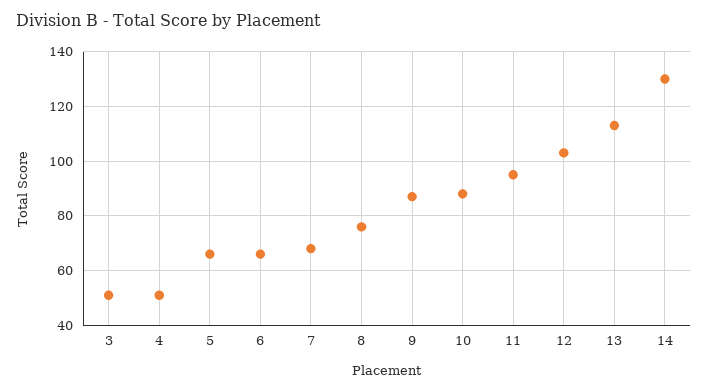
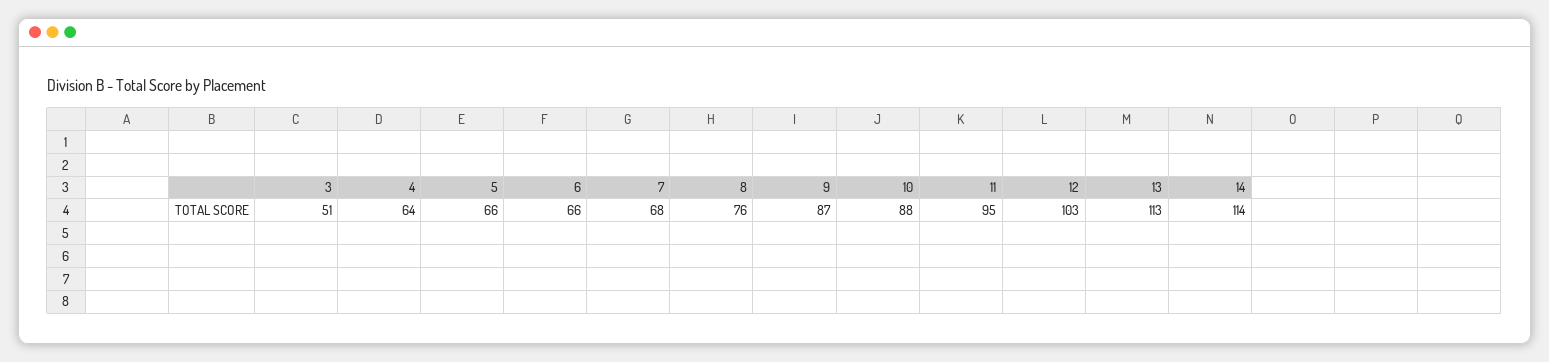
  {
    "3": 51,
-   "4": 50,
+   "4": 64,
    "5": 66,
    "6": 66,
    "7": 68,
    "8": 76,
    "9": 87,
    "10": 88,
    "11": 95,
    "12": 103,
    "13": 113,
-   "14": 130
+   "14": 114
  }

